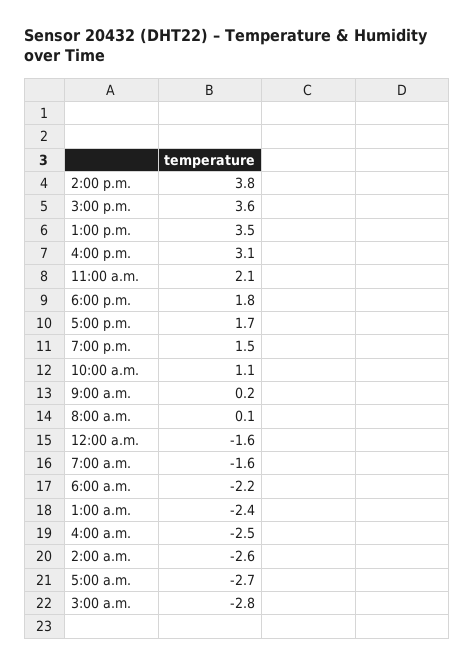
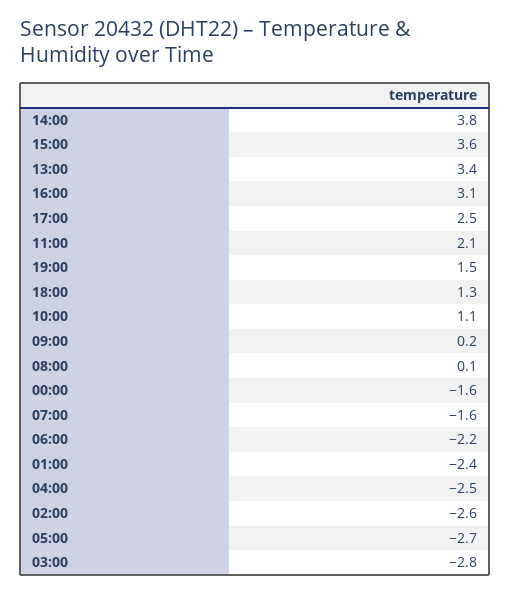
  {
    "2:00 p.m.": 3.8,
    "3:00 p.m.": 3.6,
-   "1:00 p.m.": 3.5,
+   "1:00 p.m.": 3.4,
    "4:00 p.m.": 3.1,
    "11:00 a.m.": 2.1,
-   "6:00 p.m.": 1.8,
+   "6:00 p.m.": 1.3,
-   "5:00 p.m.": 1.7,
+   "5:00 p.m.": 2.5,
    "7:00 p.m.": 1.5,
    "10:00 a.m.": 1.1,
    "9:00 a.m.": 0.2,
    "8:00 a.m.": 0.1,
    "12:00 a.m.": -1.6,
    "7:00 a.m.": -1.6,
    "6:00 a.m.": -2.2,
    "1:00 a.m.": -2.4,
    "4:00 a.m.": -2.5,
    "2:00 a.m.": -2.6,
    "5:00 a.m.": -2.7,
    "3:00 a.m.": -2.8
  }

